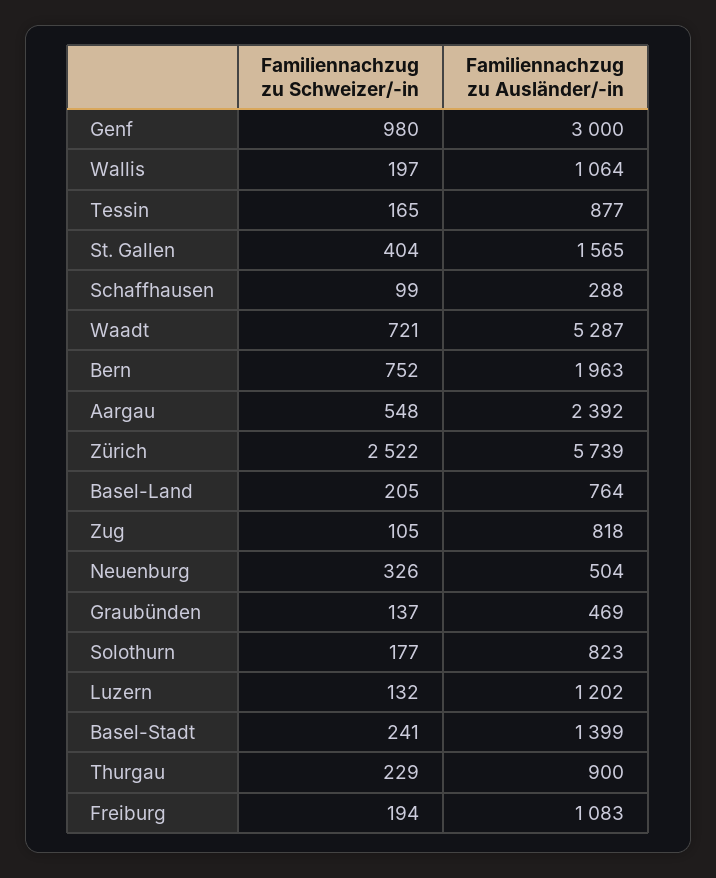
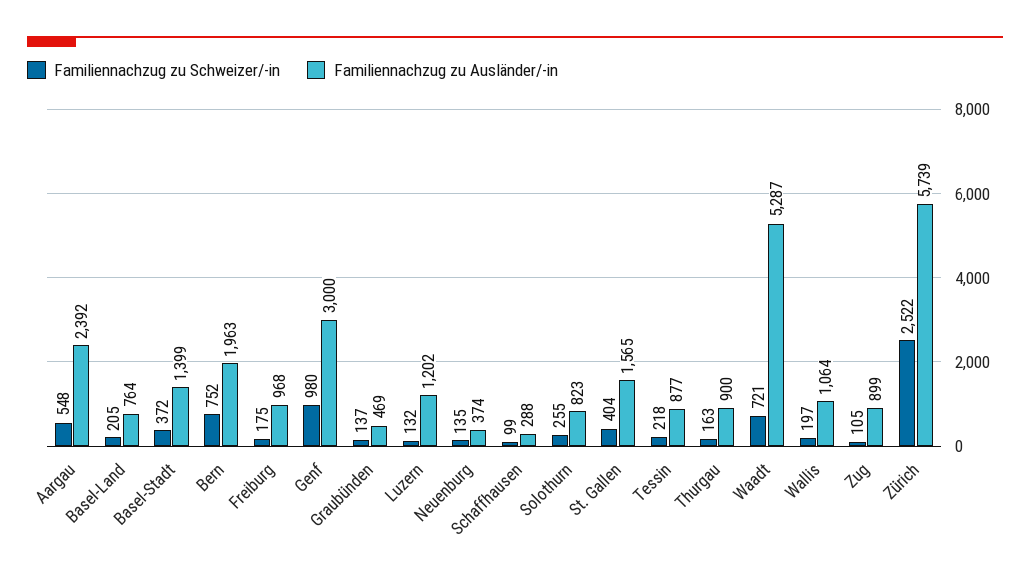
  {
    "Familiennachzug zu Schweizer/-in": {
      "Genf": 980,
      "Wallis": 197,
-     "Tessin": 165,
+     "Tessin": 218,
      "St. Gallen": 404,
      "Schaffhausen": 99,
      "Waadt": 721,
      "Bern": 752,
      "Aargau": 548,
      "Zürich": 2522,
      "Basel-Land": 205,
      "Zug": 105,
-     "Neuenburg": 326,
+     "Neuenburg": 135,
      "Graubünden": 137,
-     "Solothurn": 177,
+     "Solothurn": 255,
      "Luzern": 132,
-     "Basel-Stadt": 241,
+     "Basel-Stadt": 372,
-     "Thurgau": 229,
+     "Thurgau": 163,
-     "Freiburg": 194
+     "Freiburg": 175
    },
    "Familiennachzug zu Ausländer/-in": {
      "Genf": 3000,
      "Wallis": 1064,
      "Tessin": 877,
      "St. Gallen": 1565,
      "Schaffhausen": 288,
      "Waadt": 5287,
      "Bern": 1963,
      "Aargau": 2392,
      "Zürich": 5739,
      "Basel-Land": 764,
-     "Zug": 818,
+     "Zug": 899,
-     "Neuenburg": 504,
+     "Neuenburg": 374,
      "Graubünden": 469,
      "Solothurn": 823,
      "Luzern": 1202,
      "Basel-Stadt": 1399,
      "Thurgau": 900,
-     "Freiburg": 1083
+     "Freiburg": 968
    }
  }

